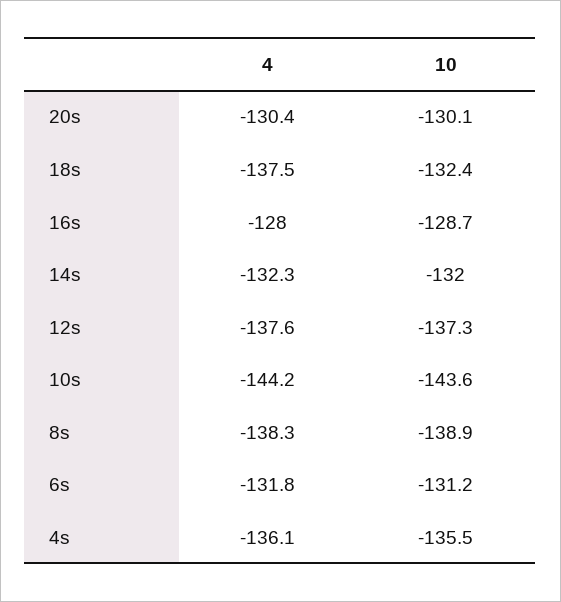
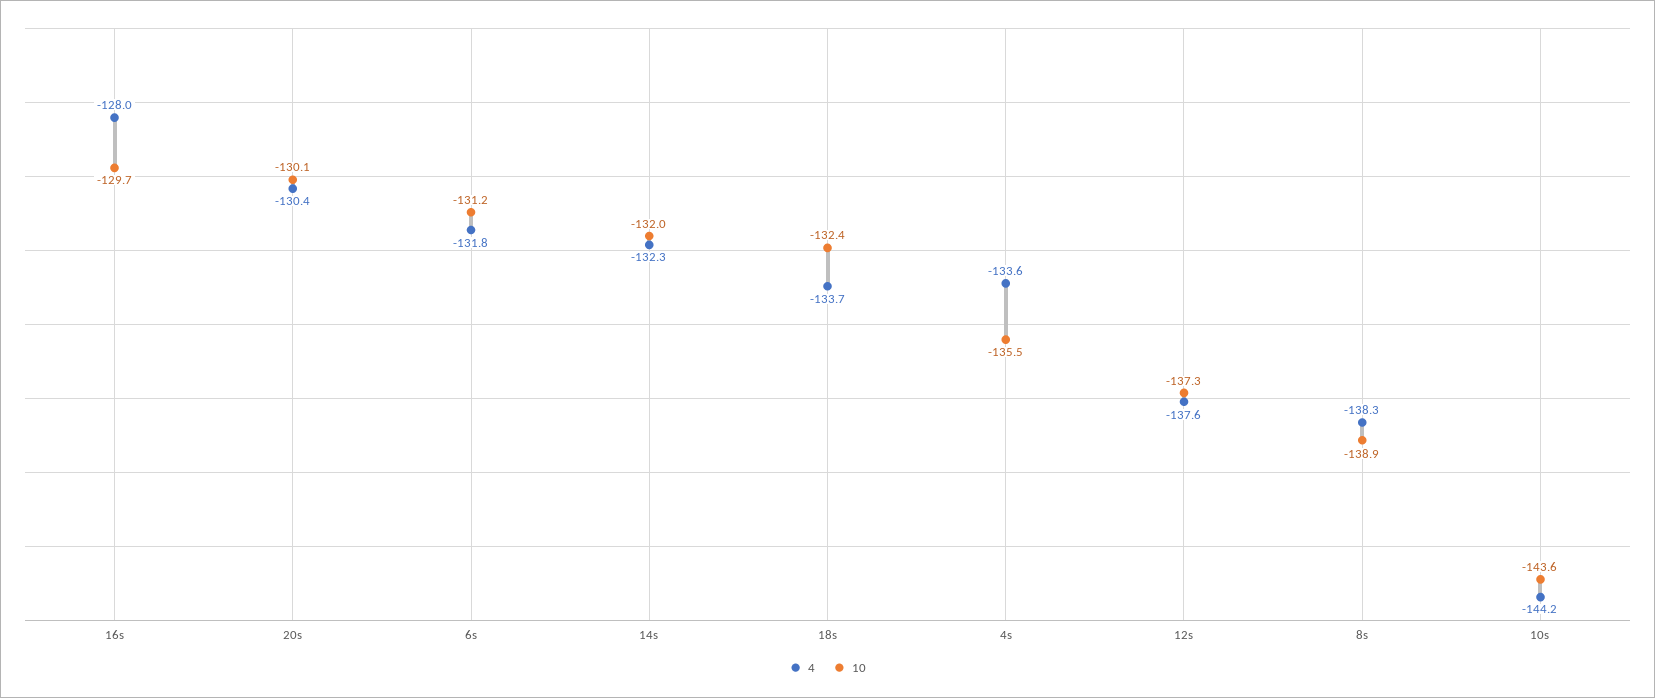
  {
    "4": {
      "20s": -130.4,
-     "18s": -137.5,
+     "18s": -133.7,
      "16s": -128,
      "14s": -132.3,
      "12s": -137.6,
      "10s": -144.2,
      "8s": -138.3,
      "6s": -131.8,
-     "4s": -136.1
+     "4s": -133.6
    },
    "10": {
      "20s": -130.1,
      "18s": -132.4,
-     "16s": -128.7,
+     "16s": -129.7,
      "14s": -132,
      "12s": -137.3,
      "10s": -143.6,
      "8s": -138.9,
      "6s": -131.2,
      "4s": -135.5
    }
  }

